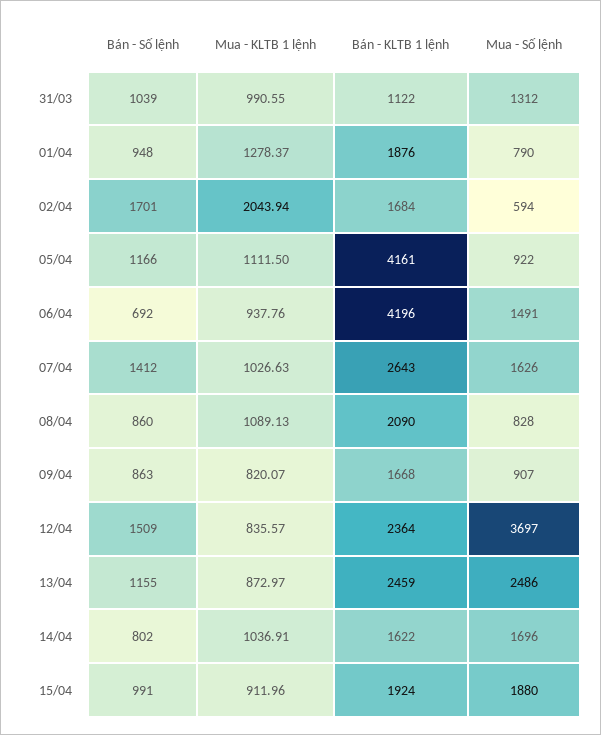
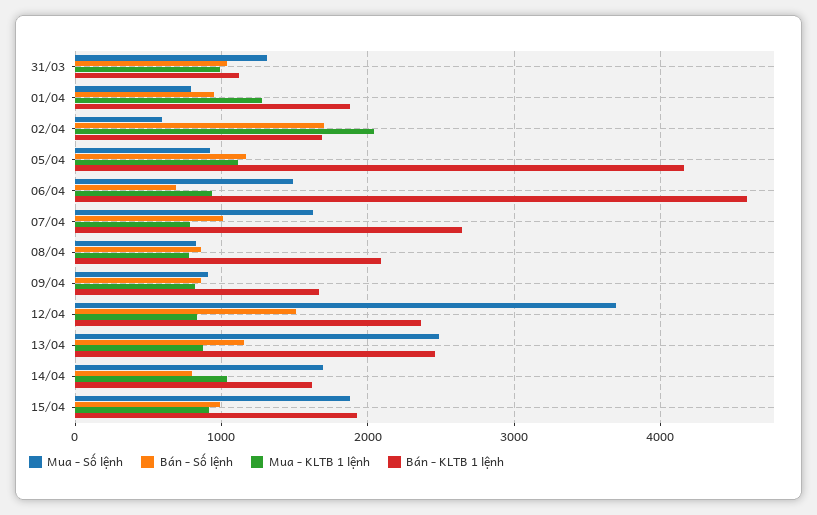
  {
    "Bán - Số lệnh": {
      "31/03": 1039,
      "01/04": 948,
      "02/04": 1701,
      "05/04": 1166,
      "06/04": 692,
-     "07/04": 1412,
+     "07/04": 1000,
      "08/04": 860,
      "09/04": 863,
      "12/04": 1509,
      "13/04": 1155,
      "14/04": 802,
      "15/04": 991
    },
    "Mua - KLTB 1 lệnh": {
      "31/03": 990.55,
      "01/04": 1278.37,
      "02/04": 2043.94,
      "05/04": 1111.5,
      "06/04": 937.76,
-     "07/04": 1026.63,
+     "07/04": 800,
-     "08/04": 1089.13,
+     "08/04": 800,
      "09/04": 820.07,
      "12/04": 835.57,
      "13/04": 872.97,
      "14/04": 1036.91,
      "15/04": 911.96
    },
    "Bán - KLTB 1 lệnh": {
      "31/03": 1122,
      "01/04": 1876,
      "02/04": 1684,
      "05/04": 4161,
-     "06/04": 4196,
+     "06/04": 4600,
      "07/04": 2643,
      "08/04": 2090,
      "09/04": 1668,
      "12/04": 2364,
      "13/04": 2459,
      "14/04": 1622,
      "15/04": 1924
    },
    "Mua - Số lệnh": {
      "31/03": 1312,
      "01/04": 790,
      "02/04": 594,
      "05/04": 922,
      "06/04": 1491,
      "07/04": 1626,
      "08/04": 828,
      "09/04": 907,
      "12/04": 3697,
      "13/04": 2486,
      "14/04": 1696,
      "15/04": 1880
    }
  }

